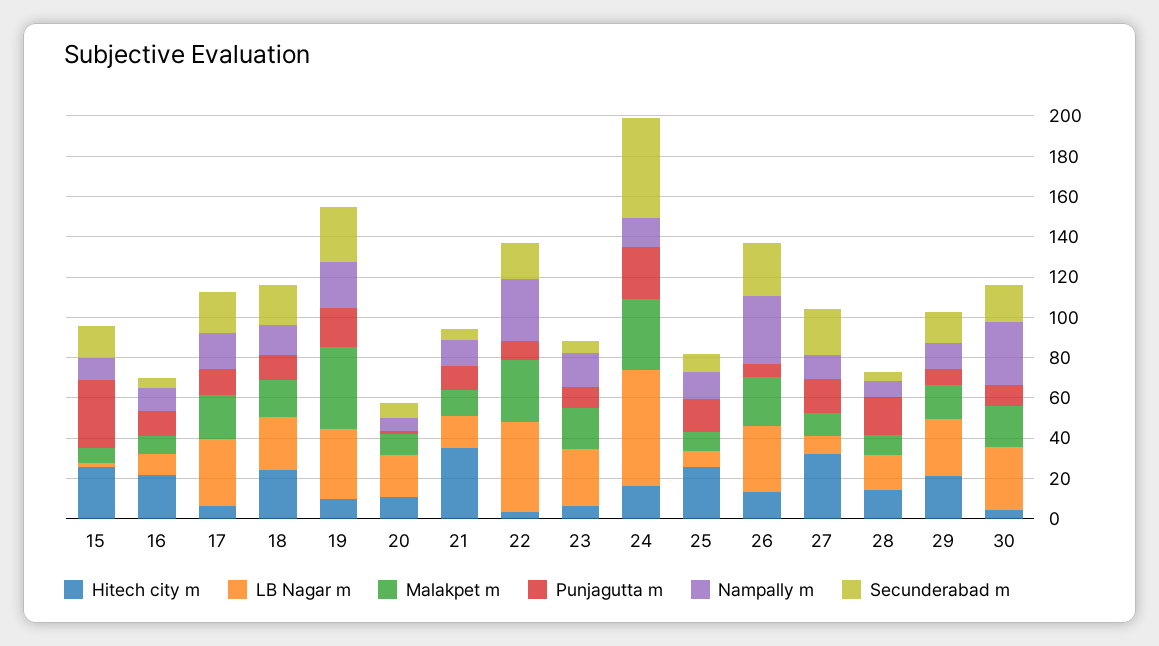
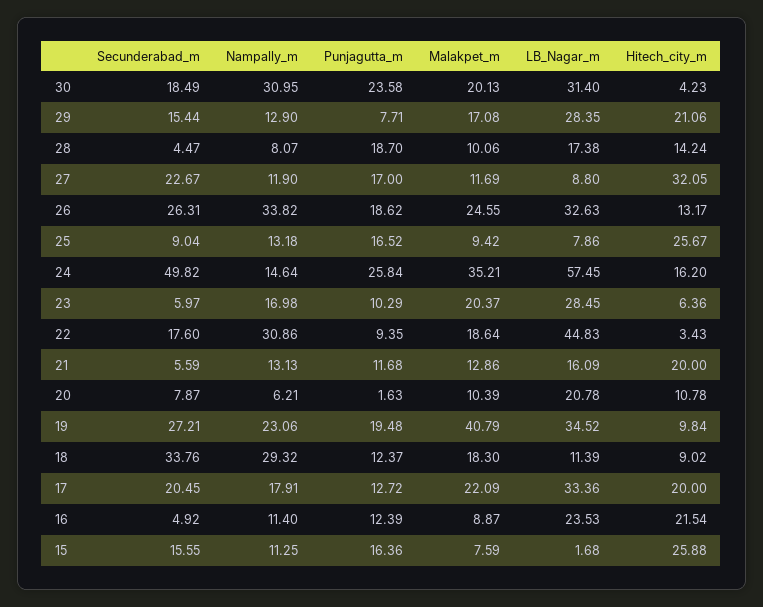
  {
    "Hitech city m": {
      "15": 25.88,
      "16": 21.54,
-     "17": 5,
+     "17": 20,
-     "18": 25,
+     "18": 9.02,
      "19": 9.84,
      "20": 10.78,
-     "21": 35,
+     "21": 20,
      "22": 3.43,
      "23": 6.36,
      "24": 16.2,
      "25": 25.67,
      "26": 13.17,
      "27": 32.05,
      "28": 14.24,
      "29": 21.06,
      "30": 4.23
    },
    "LB Nagar m": {
      "15": 1.68,
-     "16": 10,
+     "16": 23.53,
      "17": 33.36,
-     "18": 25,
+     "18": 11.39,
      "19": 34.52,
      "20": 20.78,
      "21": 16.09,
      "22": 44.83,
      "23": 28.45,
      "24": 57.45,
      "25": 7.86,
      "26": 32.63,
      "27": 8.8,
      "28": 17.38,
      "29": 28.35,
      "30": 31.4
    },
    "Malakpet m": {
      "15": 7.59,
      "16": 8.87,
      "17": 22.09,
      "18": 18.3,
      "19": 40.79,
      "20": 10.39,
      "21": 12.86,
-     "22": 30,
+     "22": 18.64,
      "23": 20.37,
      "24": 35.21,
      "25": 9.42,
      "26": 24.55,
      "27": 11.69,
      "28": 10.06,
      "29": 17.08,
      "30": 20.13
    },
    "Punjagutta m": {
-     "15": 35,
+     "15": 16.36,
      "16": 12.39,
      "17": 12.72,
      "18": 12.37,
      "19": 19.48,
      "20": 1.63,
      "21": 11.68,
      "22": 9.35,
      "23": 10.29,
      "24": 25.84,
      "25": 16.52,
-     "26": 5,
+     "26": 18.62,
      "27": 17,
      "28": 18.7,
      "29": 7.71,
-     "30": 10
+     "30": 23.58
    },
    "Nampally m": {
      "15": 11.25,
      "16": 11.4,
      "17": 17.91,
-     "18": 15,
+     "18": 29.32,
      "19": 23.06,
      "20": 6.21,
      "21": 13.13,
      "22": 30.86,
      "23": 16.98,
      "24": 14.64,
      "25": 13.18,
      "26": 33.82,
      "27": 11.9,
      "28": 8.07,
      "29": 12.9,
      "30": 30.95
    },
    "Secunderabad m": {
      "15": 15.55,
      "16": 4.92,
      "17": 20.45,
-     "18": 20,
+     "18": 33.76,
      "19": 27.21,
      "20": 7.87,
      "21": 5.59,
      "22": 17.6,
      "23": 5.97,
      "24": 49.82,
      "25": 9.04,
      "26": 26.31,
      "27": 22.67,
      "28": 4.47,
      "29": 15.44,
      "30": 18.49
    }
  }

